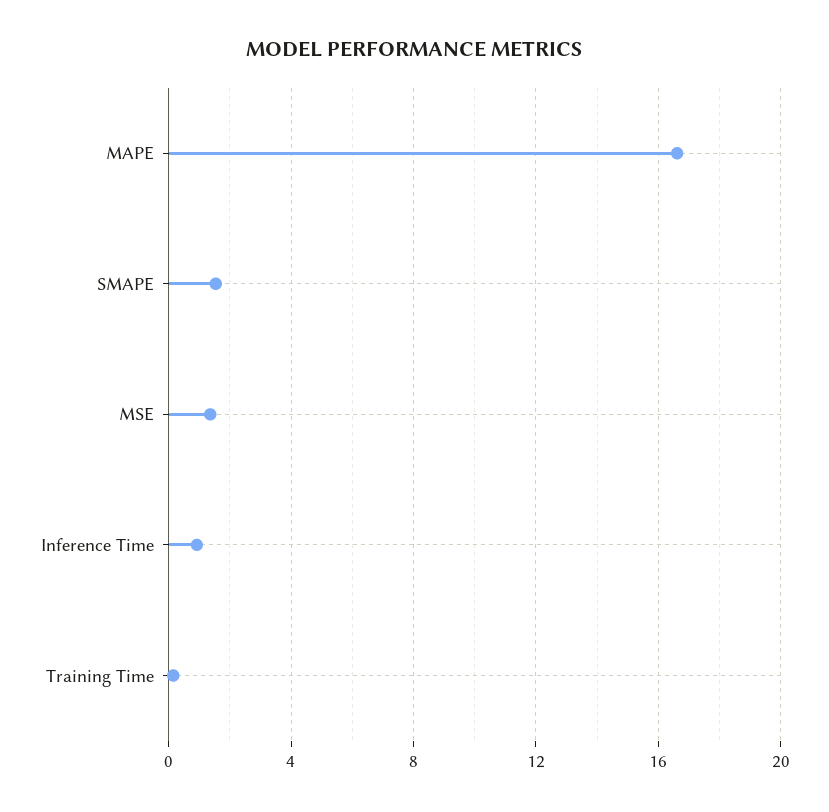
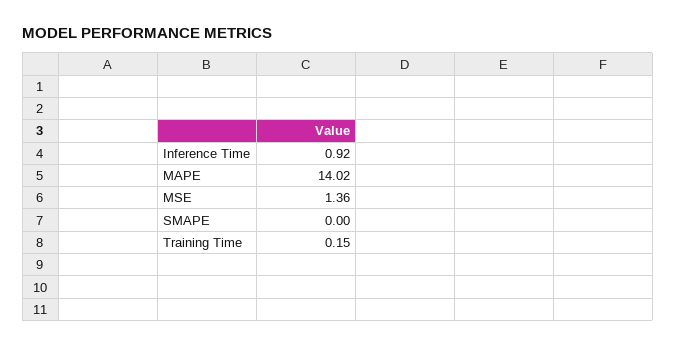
  {
-   "MAPE": 16.5,
+   "MAPE": 14.02,
-   "SMAPE": 1.5,
+   "SMAPE": 0,
    "MSE": 1.36,
    "Inference Time": 0.92,
    "Training Time": 0.15
  }

